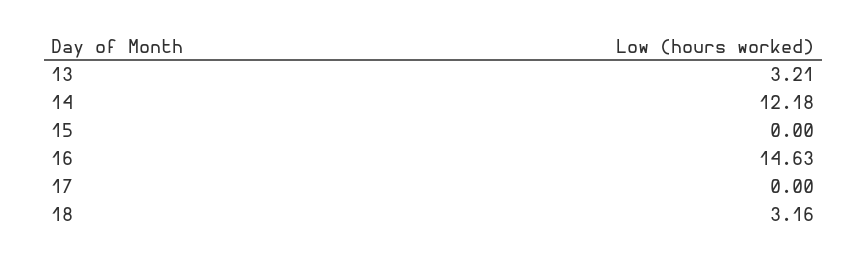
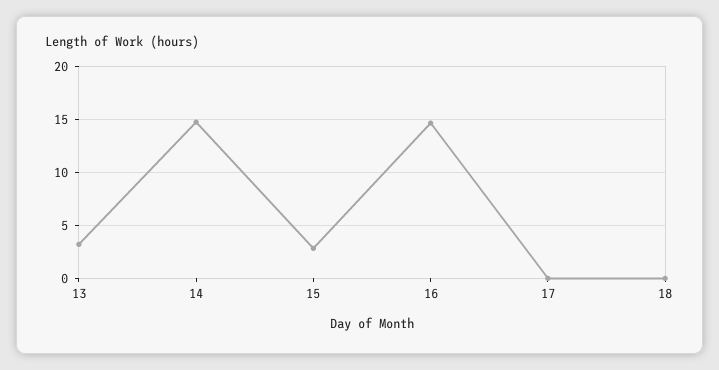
  {
    "13": 3.21,
-   "14": 12.18,
+   "14": 15,
-   "15": 0,
+   "15": 3,
    "16": 14.63,
    "17": 0,
-   "18": 3.16
+   "18": 0
  }

